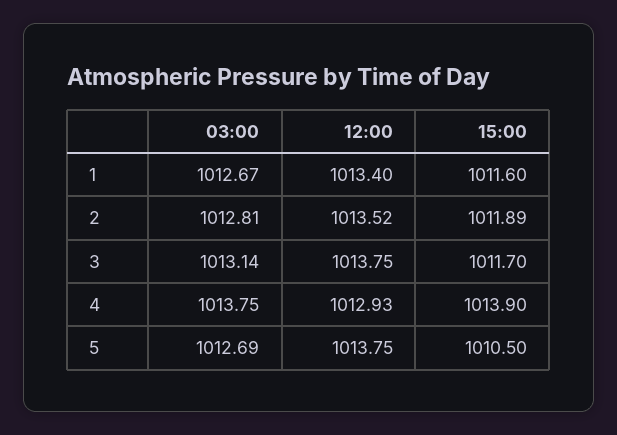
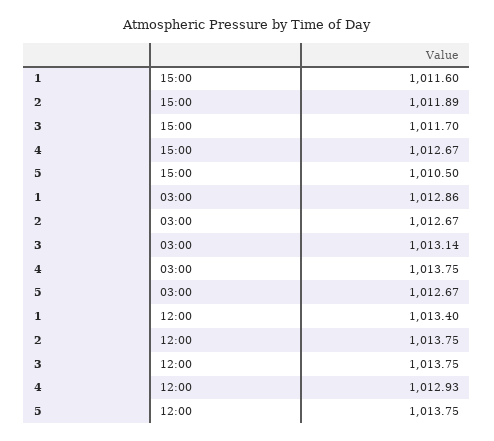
  {
    "03:00": {
-     "1": 1012.67,
+     "1": 1012.86,
-     "2": 1012.81,
+     "2": 1012.67,
      "3": 1013.14,
      "4": 1013.75,
-     "5": 1012.69
+     "5": 1012.67
    },
    "12:00": {
      "1": 1013.4,
-     "2": 1013.52,
+     "2": 1013.75,
      "3": 1013.75,
      "4": 1012.93,
      "5": 1013.75
    },
    "15:00": {
      "1": 1011.6,
      "2": 1011.89,
      "3": 1011.7,
-     "4": 1013.9,
+     "4": 1012.67,
      "5": 1010.5
    }
  }

